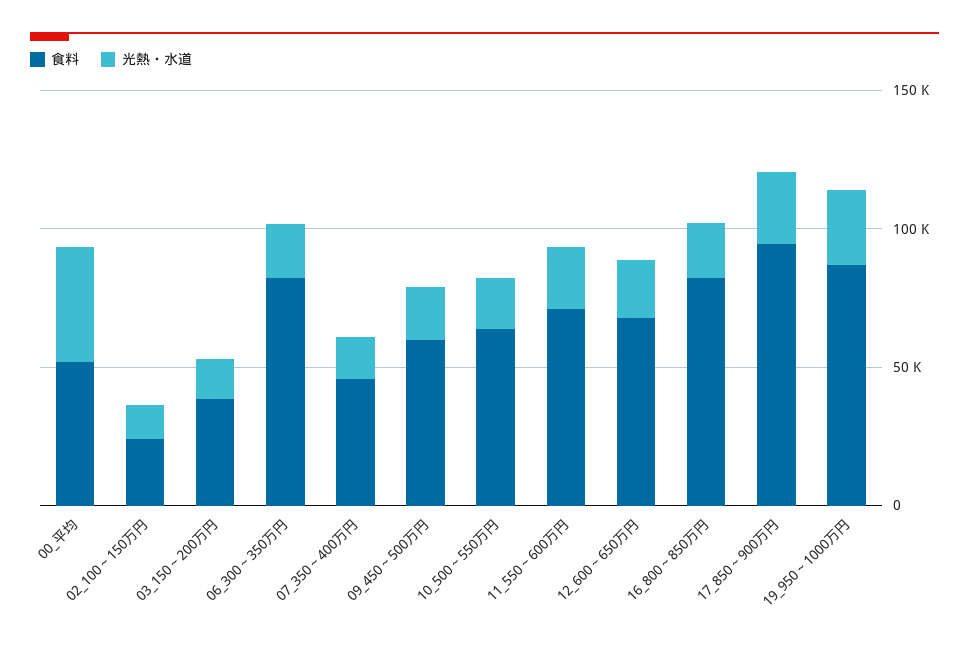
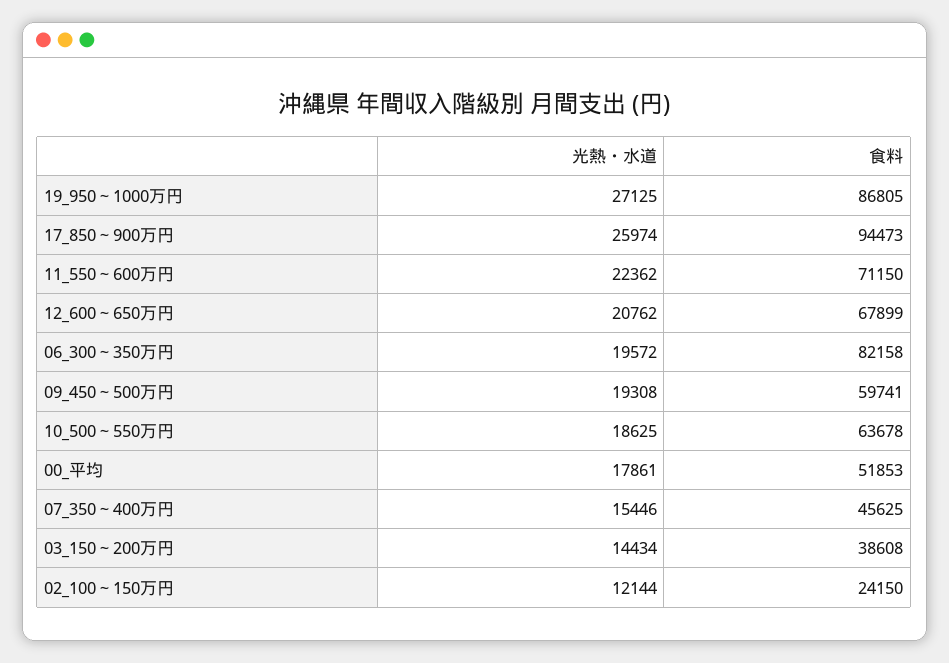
  {
    "食料": {
      "00_平均": 51853,
      "02_100～150万円": 24150,
      "03_150～200万円": 38608,
      "06_300～350万円": 82158,
      "07_350～400万円": 45625,
      "09_450～500万円": 59741,
      "10_500～550万円": 63678,
      "11_550～600万円": 71150,
      "12_600～650万円": 67899,
-     "16_800～850万円": 80000,
      "17_850～900万円": 94473,
      "19_950～1000万円": 86805
    },
    "光熱・水道": {
-     "00_平均": 40000,
+     "00_平均": 17861,
      "02_100～150万円": 12144,
      "03_150～200万円": 14434,
      "06_300～350万円": 19572,
      "07_350～400万円": 15446,
      "09_450～500万円": 19308,
      "10_500～550万円": 18625,
      "11_550～600万円": 22362,
      "12_600～650万円": 20762,
-     "16_800～850万円": 20000,
      "17_850～900万円": 25974,
      "19_950～1000万円": 27125
    }
  }

